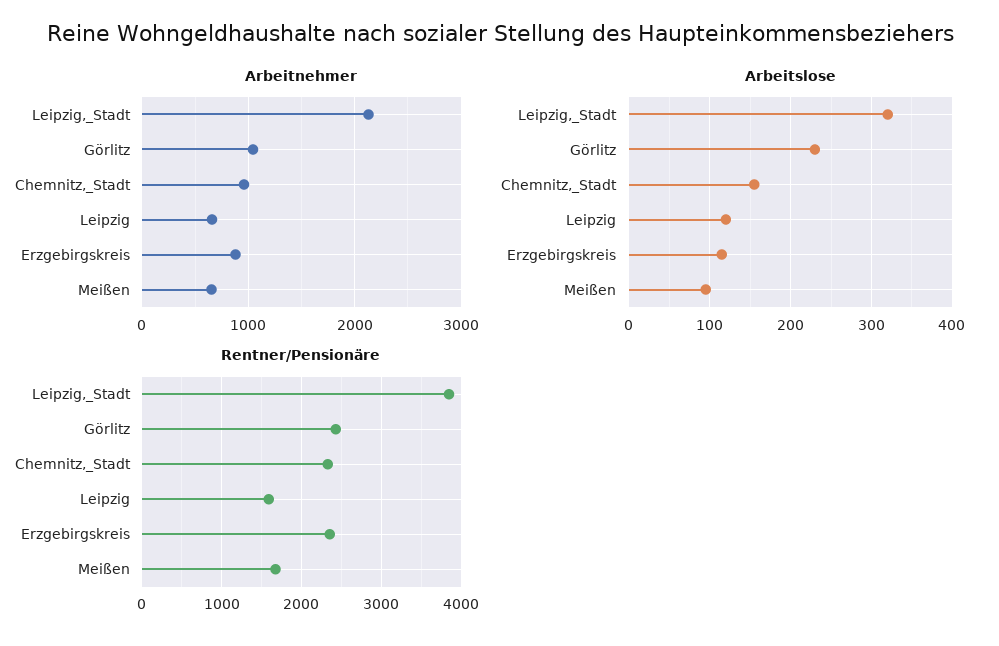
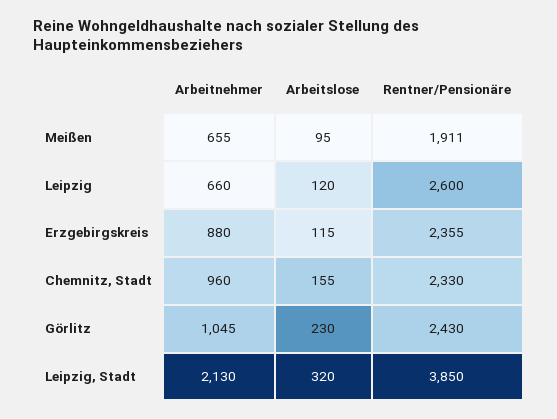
  {
    "Arbeitnehmer": {
      "Leipzig,_Stadt": 2130,
      "Görlitz": 1045,
      "Chemnitz,_Stadt": 960,
      "Leipzig": 660,
      "Erzgebirgskreis": 880,
      "Meißen": 655
    },
    "Arbeitslose": {
      "Leipzig,_Stadt": 320,
      "Görlitz": 230,
      "Chemnitz,_Stadt": 155,
      "Leipzig": 120,
      "Erzgebirgskreis": 115,
      "Meißen": 95
    },
    "Rentner/Pensionäre": {
      "Leipzig,_Stadt": 3850,
      "Görlitz": 2430,
      "Chemnitz,_Stadt": 2330,
-     "Leipzig": 1600,
+     "Leipzig": 2600,
      "Erzgebirgskreis": 2355,
-     "Meißen": 1700
+     "Meißen": 1911
    }
  }

